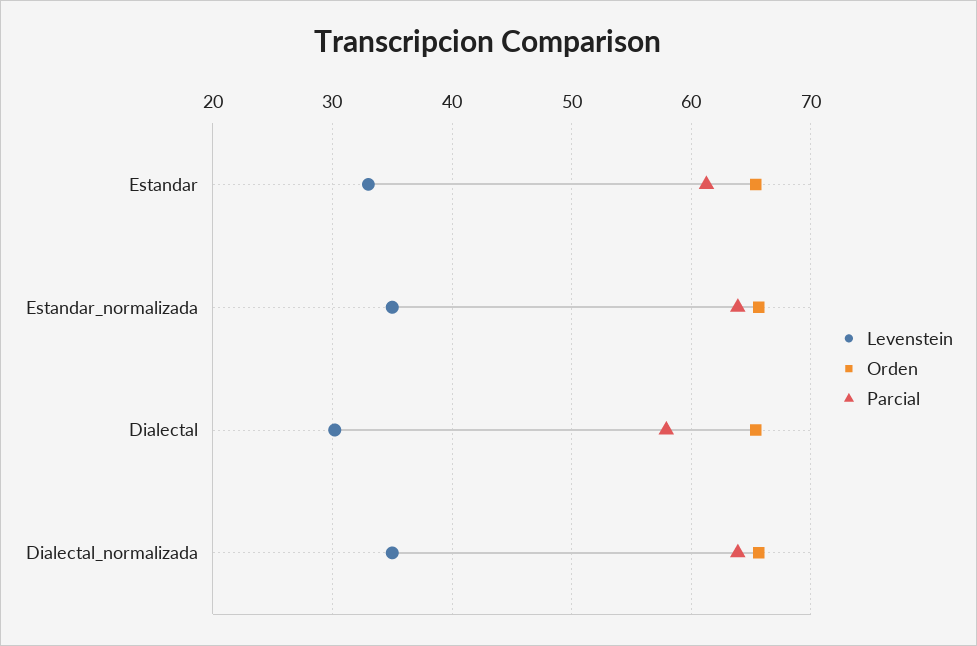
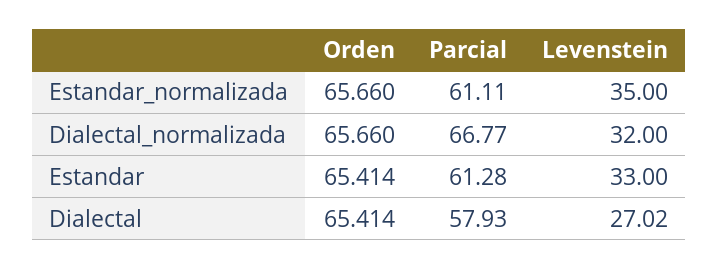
  {
    "Levenstein": {
      "Estandar": 33,
      "Estandar_normalizada": 35,
-     "Dialectal": 30,
+     "Dialectal": 27.02,
-     "Dialectal_normalizada": 35
+     "Dialectal_normalizada": 32
    },
    "Orden": {
      "Estandar": 65.414,
      "Estandar_normalizada": 65.66,
      "Dialectal": 65.414,
      "Dialectal_normalizada": 65.66
    },
    "Parcial": {
      "Estandar": 61.28,
-     "Estandar_normalizada": 64,
+     "Estandar_normalizada": 61.11,
      "Dialectal": 57.93,
-     "Dialectal_normalizada": 64
+     "Dialectal_normalizada": 66.77
    }
  }

